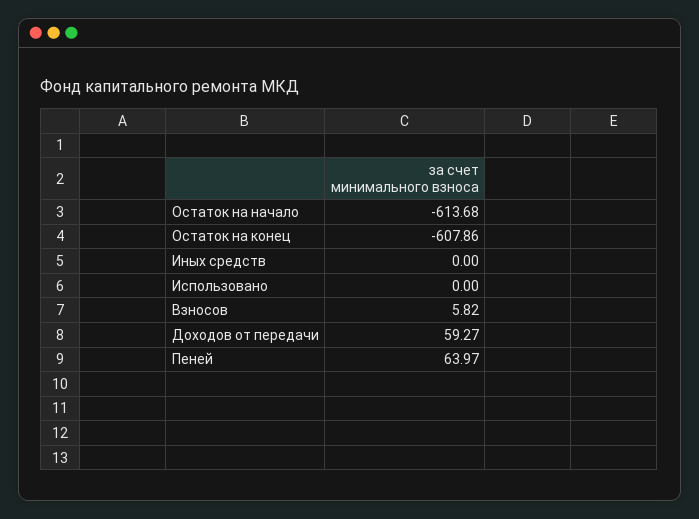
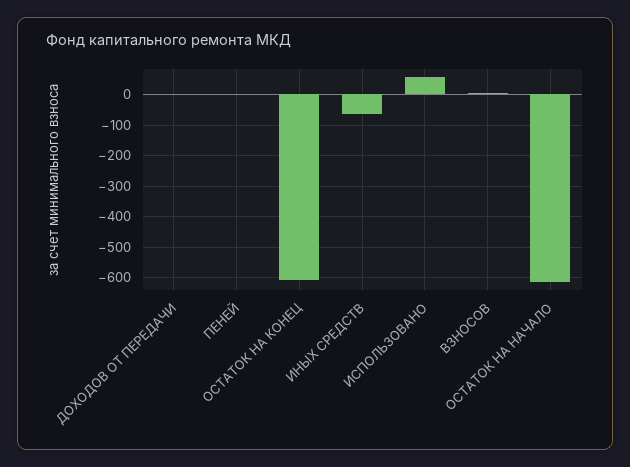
  {
    "Остаток на начало": -613.68,
    "Остаток на конец": -607.86,
-   "Иных средств": 0,
+   "Иных средств": -60,
-   "Использовано": 0,
+   "Использовано": 60,
    "Взносов": 5.82,
-   "Доходов от передачи": 59.27,
+   "Доходов от передачи": 0,
-   "Пеней": 63.97
+   "Пеней": 0
  }

